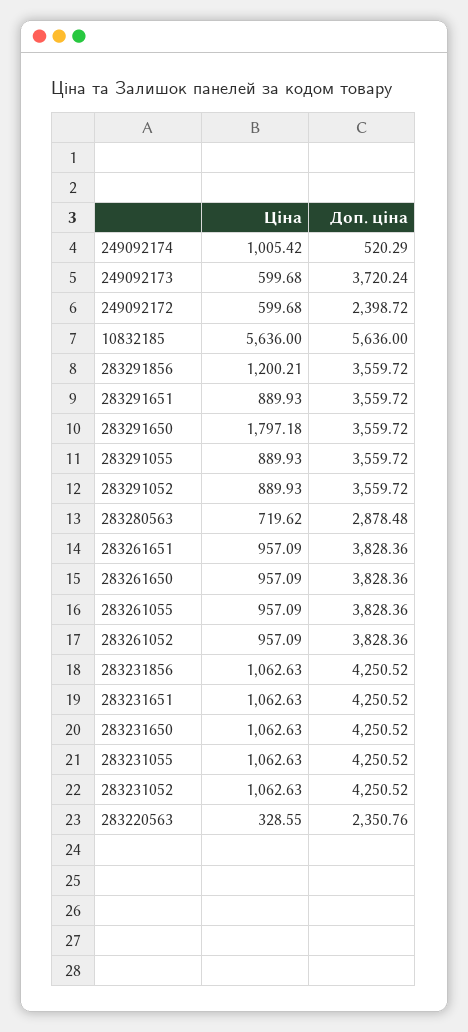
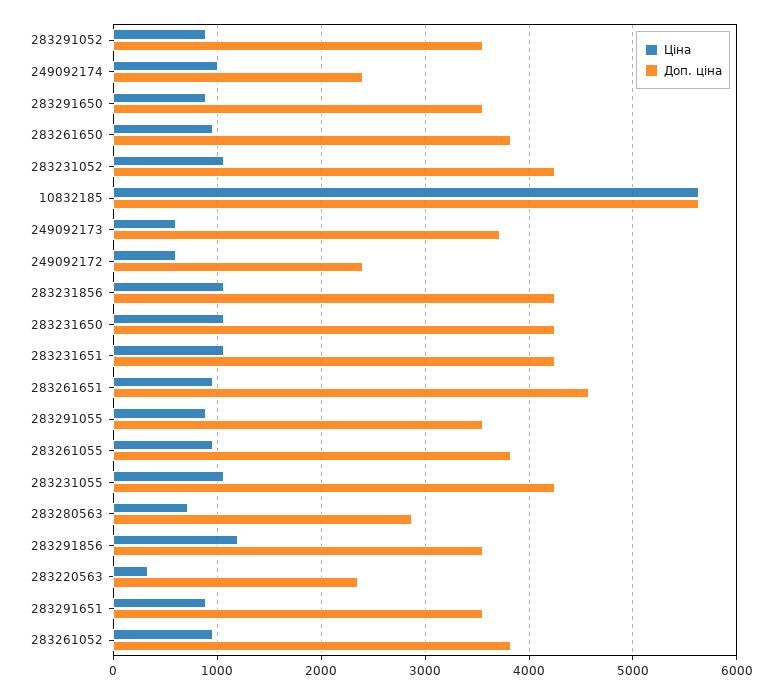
  {
    "Ціна": {
      "249092174": 1005.42,
      "249092173": 599.68,
      "249092172": 599.68,
      "10832185": 5636,
      "283291856": 1200.21,
      "283291651": 889.93,
-     "283291650": 1797.18,
+     "283291650": 900,
      "283291055": 889.93,
      "283291052": 889.93,
      "283280563": 719.62,
      "283261651": 957.09,
      "283261650": 957.09,
      "283261055": 957.09,
      "283261052": 957.09,
      "283231856": 1062.63,
      "283231651": 1062.63,
      "283231650": 1062.63,
      "283231055": 1062.63,
      "283231052": 1062.63,
      "283220563": 328.55
    },
    "Доп. ціна": {
-     "249092174": 520.29,
+     "249092174": 2400,
      "249092173": 3720.24,
      "249092172": 2398.72,
      "10832185": 5636,
      "283291856": 3559.72,
      "283291651": 3559.72,
      "283291650": 3559.72,
      "283291055": 3559.72,
      "283291052": 3559.72,
      "283280563": 2878.48,
-     "283261651": 3828.36,
+     "283261651": 4600,
      "283261650": 3828.36,
      "283261055": 3828.36,
      "283261052": 3828.36,
      "283231856": 4250.52,
      "283231651": 4250.52,
      "283231650": 4250.52,
      "283231055": 4250.52,
      "283231052": 4250.52,
      "283220563": 2350.76
    }
  }

